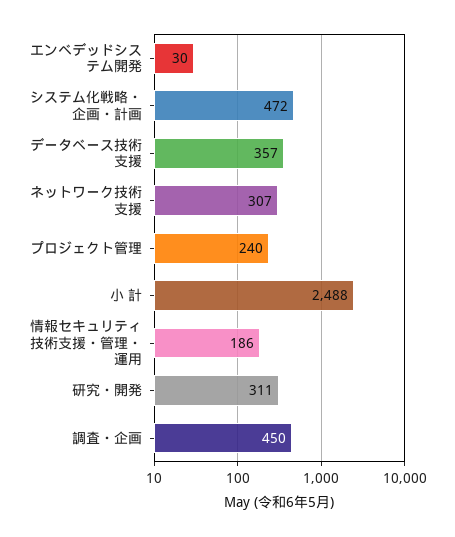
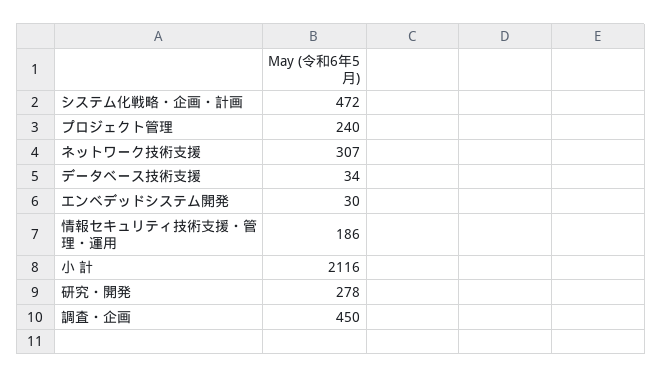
  {
    "エンベデッドシステム開発": 30,
    "システム化戦略・企画・計画": 472,
-   "データベース技術支援": 357,
+   "データベース技術支援": 34,
    "ネットワーク技術支援": 307,
    "プロジェクト管理": 240,
-   "小 計": 2488,
+   "小 計": 2116,
    "情報セキュリティ技術支援・管理・運用": 186,
-   "研究・開発": 311,
+   "研究・開発": 278,
    "調査・企画": 450
  }

